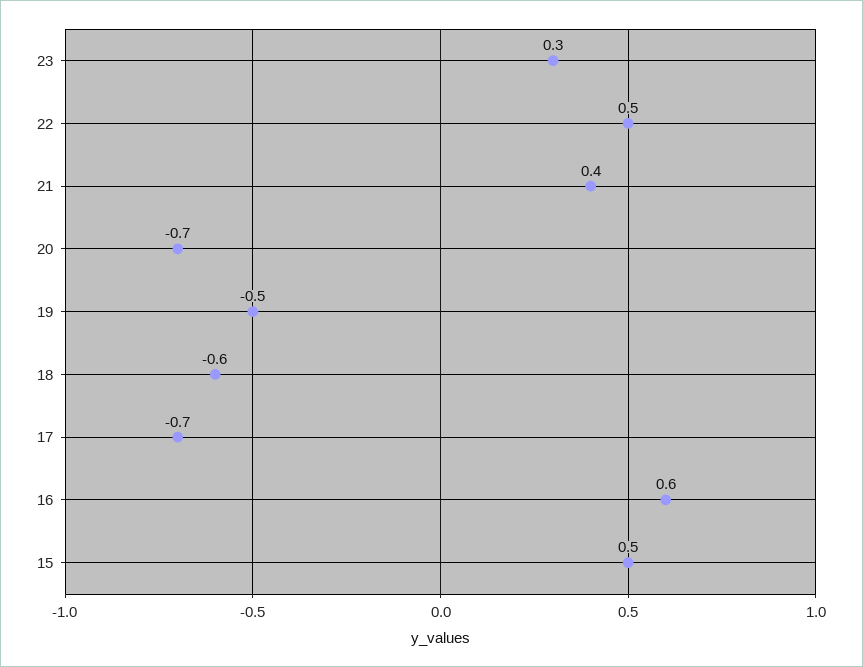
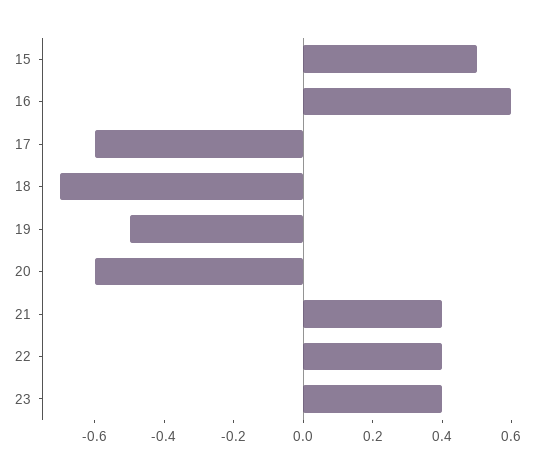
  {
-   "23": 0.3,
+   "23": 0.4,
-   "22": 0.5,
+   "22": 0.4,
    "21": 0.4,
-   "20": -0.7,
+   "20": -0.6,
    "19": -0.5,
-   "18": -0.6,
+   "18": -0.7,
-   "17": -0.7,
+   "17": -0.6,
    "16": 0.6,
    "15": 0.5
  }

